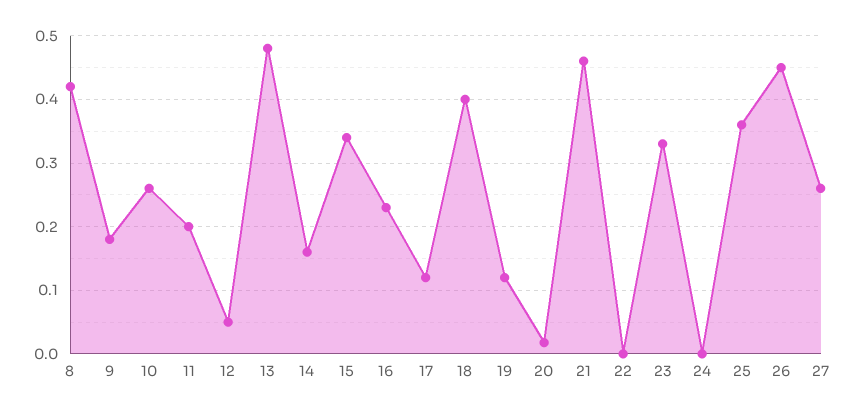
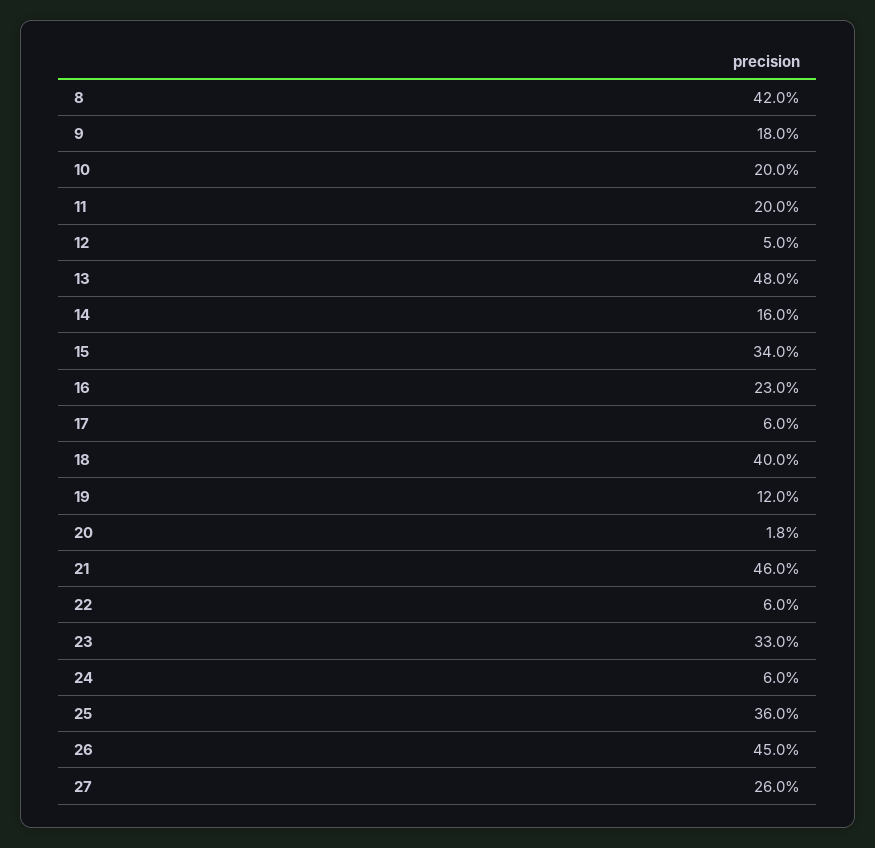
  {
    "8": 0.42,
    "9": 0.18,
-   "10": 0.26,
+   "10": 0.2,
    "11": 0.2,
    "12": 0.05,
    "13": 0.48,
    "14": 0.16,
    "15": 0.34,
    "16": 0.23,
-   "17": 0.12,
+   "17": 0.06,
    "18": 0.4,
    "19": 0.12,
    "20": 0.018,
    "21": 0.46,
-   "22": 0,
+   "22": 0.06,
    "23": 0.33,
-   "24": 0,
+   "24": 0.06,
    "25": 0.36,
    "26": 0.45,
    "27": 0.26
  }

